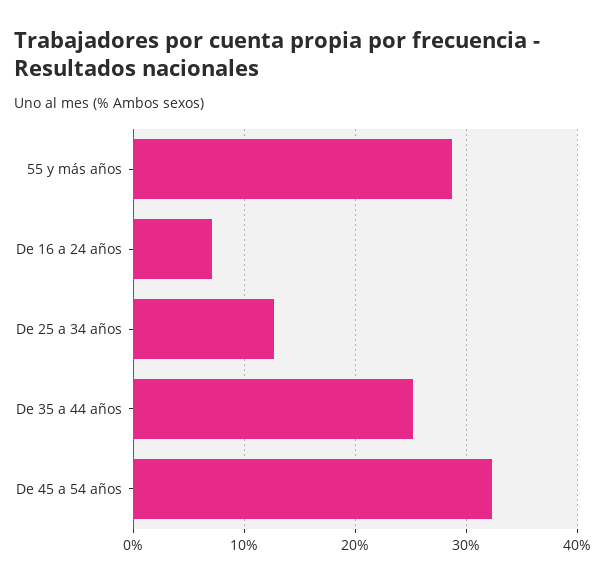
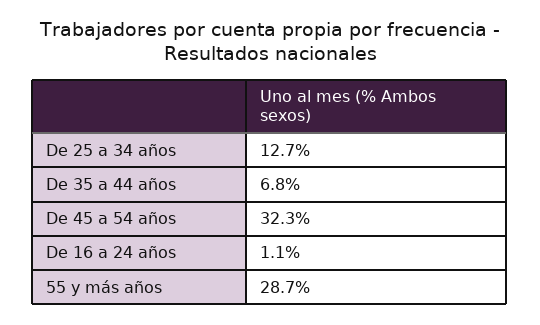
  {
    "55 y más años": 28.7,
-   "De 16 a 24 años": 7,
+   "De 16 a 24 años": 1.1,
    "De 25 a 34 años": 12.7,
-   "De 35 a 44 años": 25,
+   "De 35 a 44 años": 6.8,
    "De 45 a 54 años": 32.3
  }

